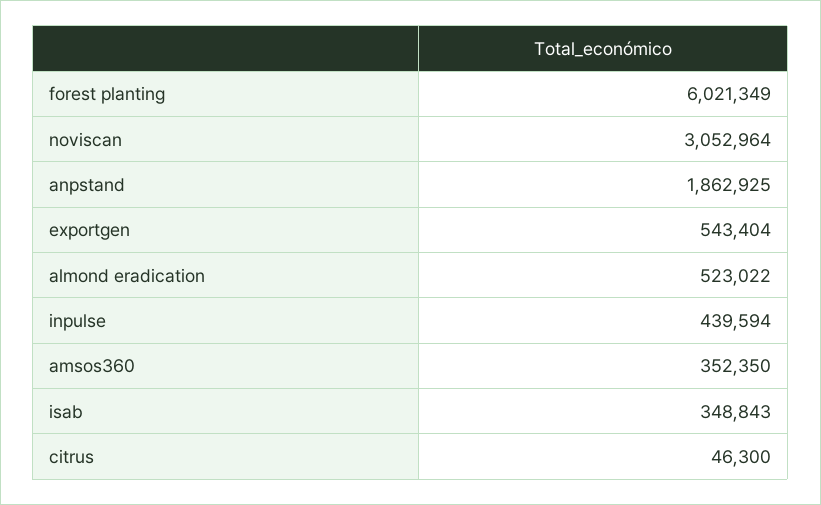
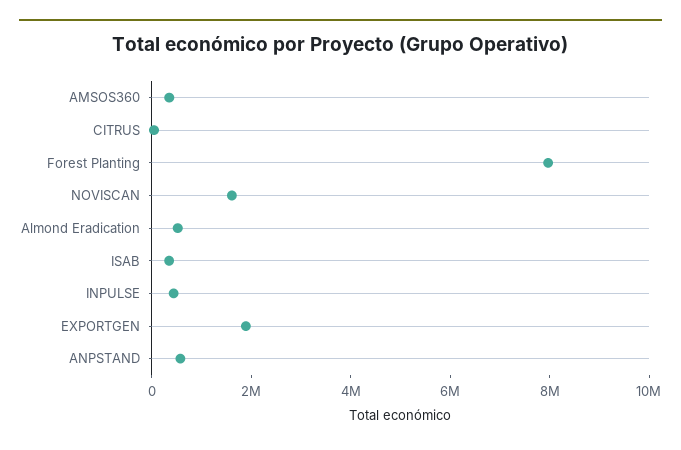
  {
-   "forest planting": 6021349,
+   "forest planting": 8000000,
-   "noviscan": 3052964,
+   "noviscan": 1500000,
-   "anpstand": 1862925,
+   "anpstand": 500000,
-   "exportgen": 543404,
+   "exportgen": 2000000,
    "almond eradication": 523022,
    "inpulse": 439594,
    "amsos360": 352350,
    "isab": 348843,
    "citrus": 46300
  }

